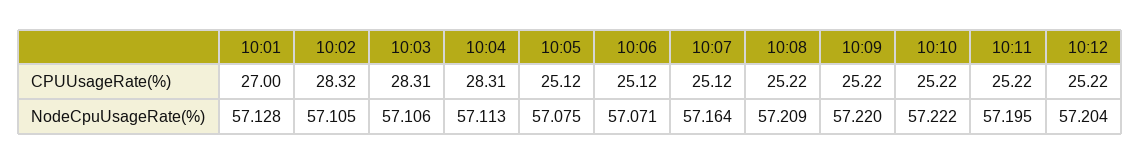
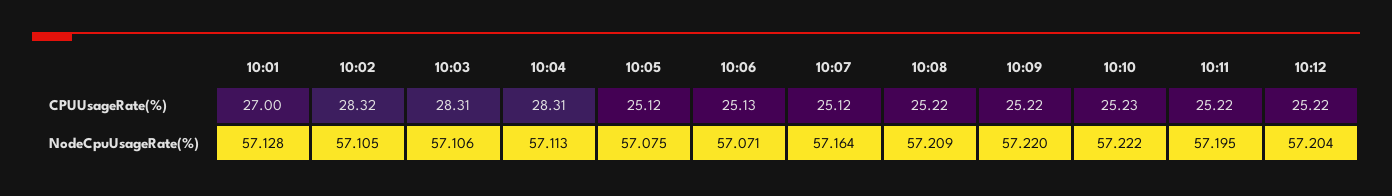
  {
    "10:01": {
      "CPUUsageRate(%)": 27,
      "NodeCpuUsageRate(%)": 57.128
    },
    "10:02": {
      "CPUUsageRate(%)": 28.32,
      "NodeCpuUsageRate(%)": 57.105
    },
    "10:03": {
      "CPUUsageRate(%)": 28.31,
      "NodeCpuUsageRate(%)": 57.106
    },
    "10:04": {
      "CPUUsageRate(%)": 28.31,
      "NodeCpuUsageRate(%)": 57.113
    },
    "10:05": {
      "CPUUsageRate(%)": 25.12,
      "NodeCpuUsageRate(%)": 57.075
    },
    "10:06": {
-     "CPUUsageRate(%)": 25.12,
+     "CPUUsageRate(%)": 25.13,
      "NodeCpuUsageRate(%)": 57.071
    },
    "10:07": {
      "CPUUsageRate(%)": 25.12,
      "NodeCpuUsageRate(%)": 57.164
    },
    "10:08": {
      "CPUUsageRate(%)": 25.22,
      "NodeCpuUsageRate(%)": 57.209
    },
    "10:09": {
      "CPUUsageRate(%)": 25.22,
      "NodeCpuUsageRate(%)": 57.22
    },
    "10:10": {
-     "CPUUsageRate(%)": 25.22,
+     "CPUUsageRate(%)": 25.23,
      "NodeCpuUsageRate(%)": 57.222
    },
    "10:11": {
      "CPUUsageRate(%)": 25.22,
      "NodeCpuUsageRate(%)": 57.195
    },
    "10:12": {
      "CPUUsageRate(%)": 25.22,
      "NodeCpuUsageRate(%)": 57.204
    }
  }

